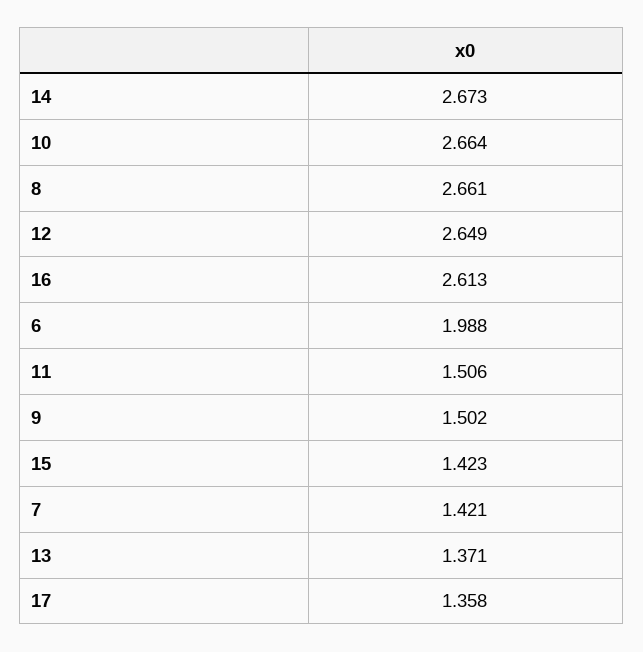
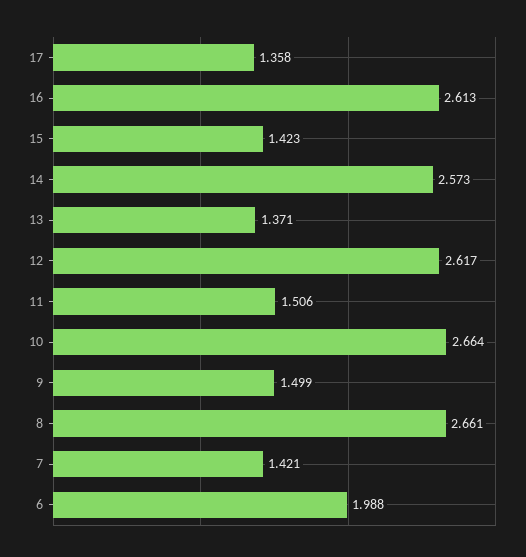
  {
-   "14": 2.673,
+   "14": 2.573,
    "10": 2.664,
    "8": 2.661,
-   "12": 2.649,
+   "12": 2.617,
    "16": 2.613,
    "6": 1.988,
    "11": 1.506,
-   "9": 1.502,
+   "9": 1.499,
    "15": 1.423,
    "7": 1.421,
    "13": 1.371,
    "17": 1.358
  }

